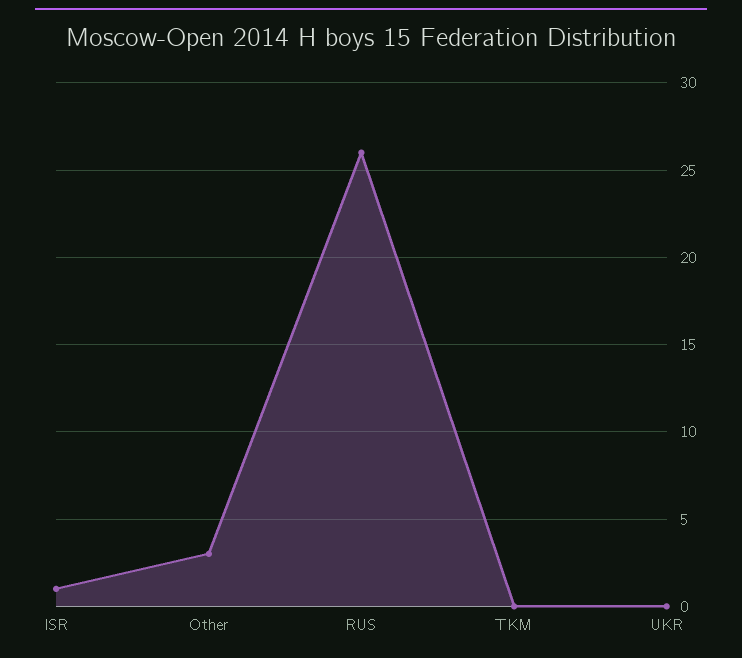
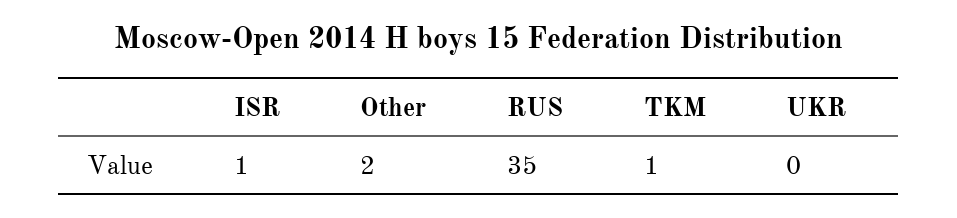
  {
    "ISR": 1,
-   "Other": 3,
+   "Other": 2,
-   "RUS": 26,
+   "RUS": 35,
-   "TKM": 0,
+   "TKM": 1,
    "UKR": 0
  }

